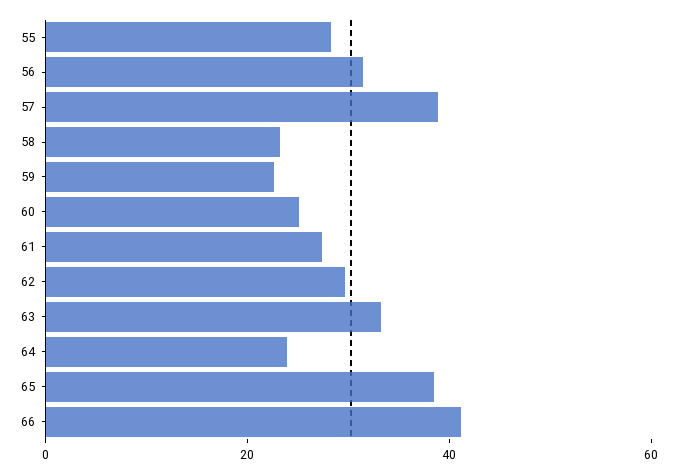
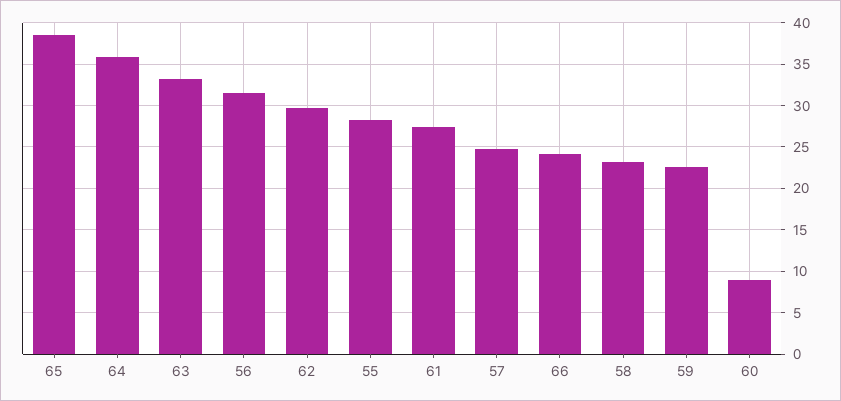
  {
    "55": 28,
    "56": 32,
-   "57": 40,
+   "57": 25,
    "58": 23,
    "59": 23,
-   "60": 25,
+   "60": 9,
    "61": 27,
    "62": 30,
    "63": 33,
-   "64": 25,
+   "64": 36,
    "65": 39,
-   "66": 40
+   "66": 24
  }

